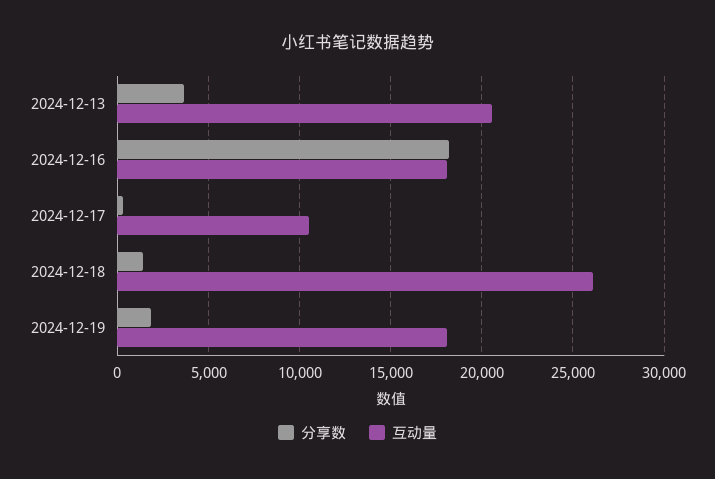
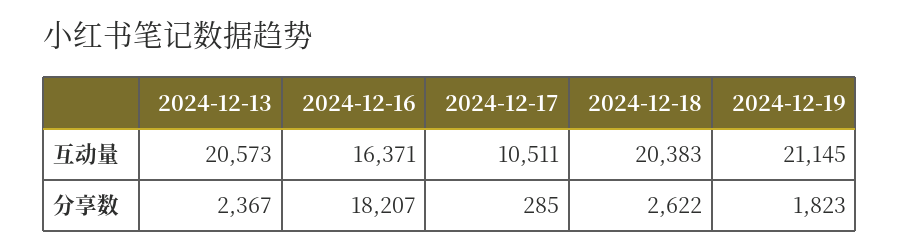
  {
    "分享数": {
-     "2024-12-13": 3500,
+     "2024-12-13": 2367,
      "2024-12-16": 18207,
      "2024-12-17": 285,
-     "2024-12-18": 1500,
+     "2024-12-18": 2622,
      "2024-12-19": 1823
    },
    "互动量": {
      "2024-12-13": 20573,
-     "2024-12-16": 18000,
+     "2024-12-16": 16371,
      "2024-12-17": 10511,
-     "2024-12-18": 26000,
+     "2024-12-18": 20383,
-     "2024-12-19": 18000
+     "2024-12-19": 21145
    }
  }

